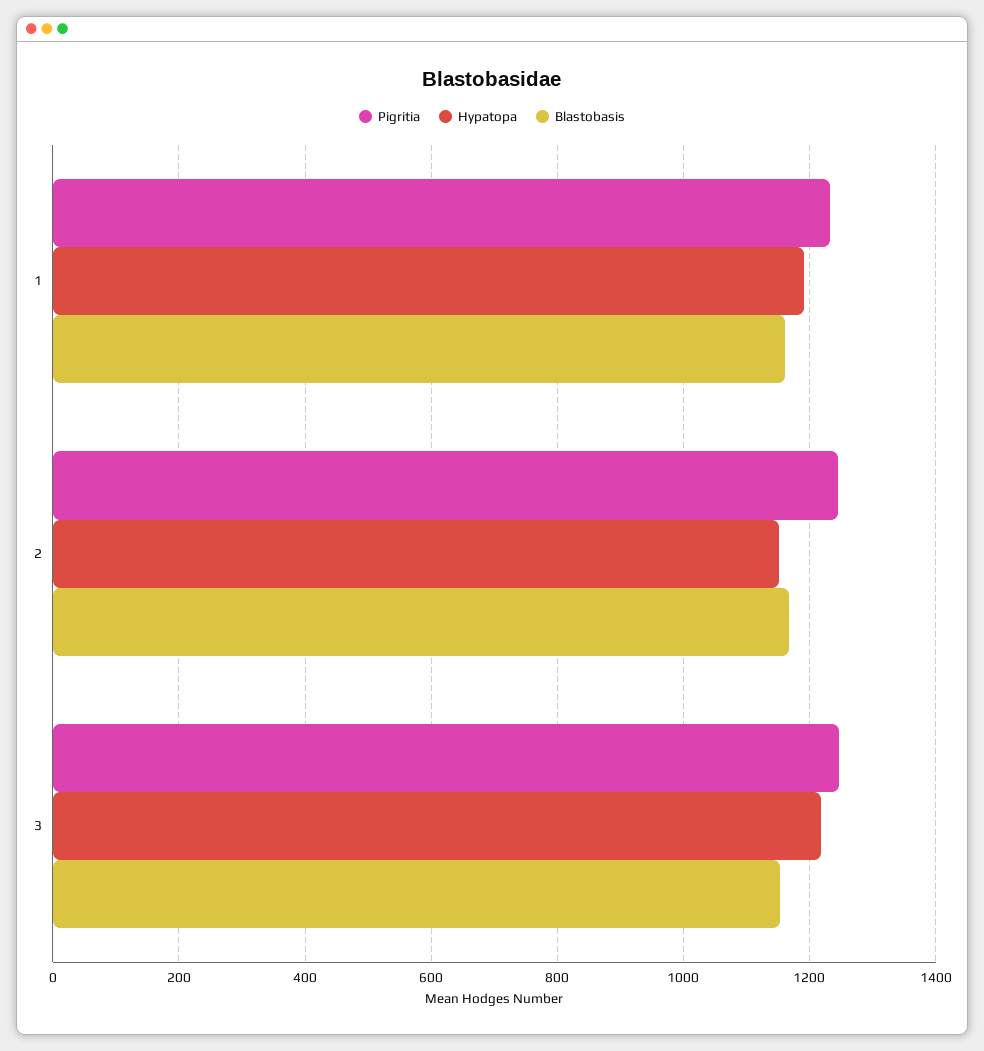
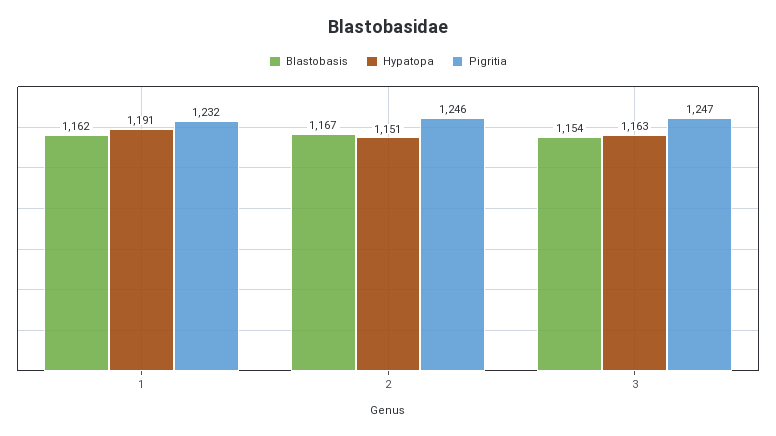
  {
    "Pigritia": {
      "1": 1232,
      "2": 1246,
      "3": 1247
    },
    "Hypatopa": {
      "1": 1191,
      "2": 1151,
-     "3": 1220
+     "3": 1163
    },
    "Blastobasis": {
      "1": 1162,
      "2": 1167,
      "3": 1154
    }
  }

